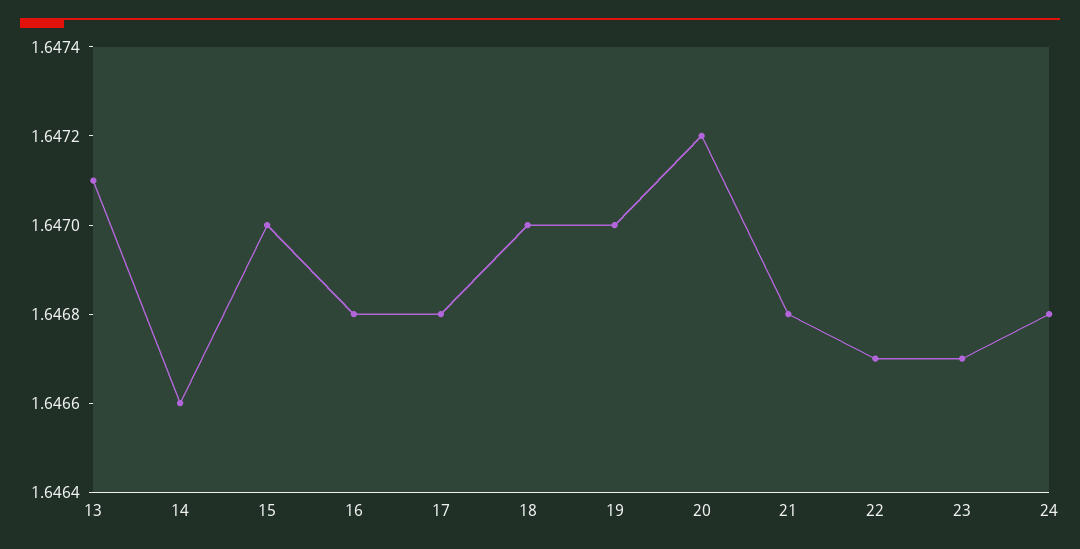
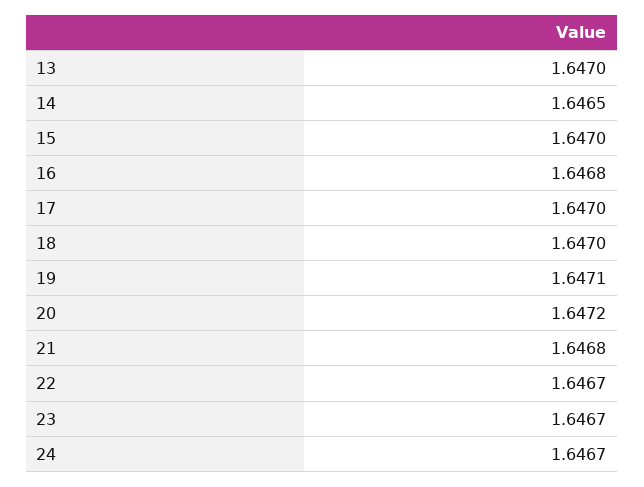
  {
-   "13": 1.6471,
+   "13": 1.647,
-   "14": 1.6466,
+   "14": 1.6465,
    "15": 1.647,
    "16": 1.6468,
-   "17": 1.6468,
+   "17": 1.647,
    "18": 1.647,
-   "19": 1.647,
+   "19": 1.6471,
    "20": 1.6472,
    "21": 1.6468,
    "22": 1.6467,
    "23": 1.6467,
-   "24": 1.6468
+   "24": 1.6467
  }

